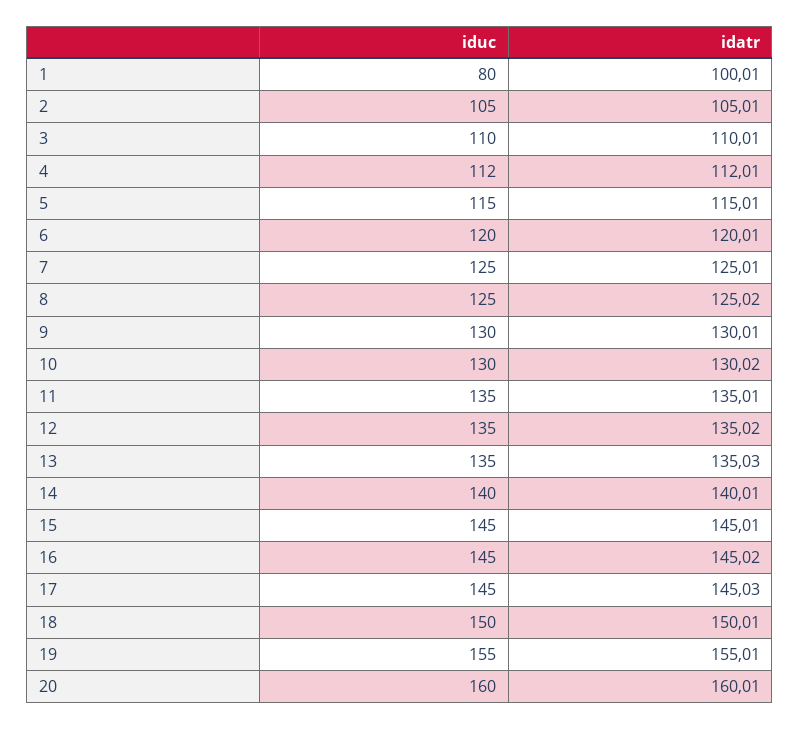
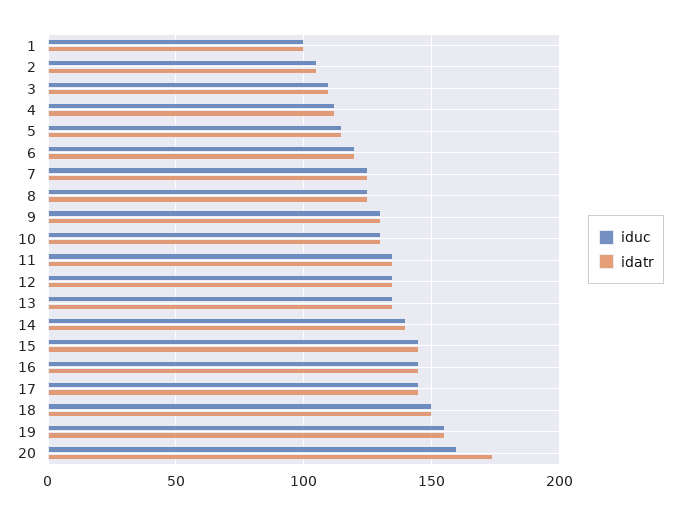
  {
    "iduc": {
-     "1": 80,
+     "1": 100,
      "2": 105,
      "3": 110,
      "4": 112,
      "5": 115,
      "6": 120,
      "7": 125,
      "8": 125,
      "9": 130,
      "10": 130,
      "11": 135,
      "12": 135,
      "13": 135,
      "14": 140,
      "15": 145,
      "16": 145,
      "17": 145,
      "18": 150,
      "19": 155,
      "20": 160
    },
    "idatr": {
      "1": 100.01,
      "2": 105.01,
      "3": 110.01,
      "4": 112.01,
      "5": 115.01,
      "6": 120.01,
      "7": 125.01,
      "8": 125.02,
      "9": 130.01,
      "10": 130.02,
      "11": 135.01,
      "12": 135.02,
      "13": 135.03,
      "14": 140.01,
      "15": 145.01,
      "16": 145.02,
      "17": 145.03,
      "18": 150.01,
      "19": 155.01,
-     "20": 160.01
+     "20": 175
    }
  }

